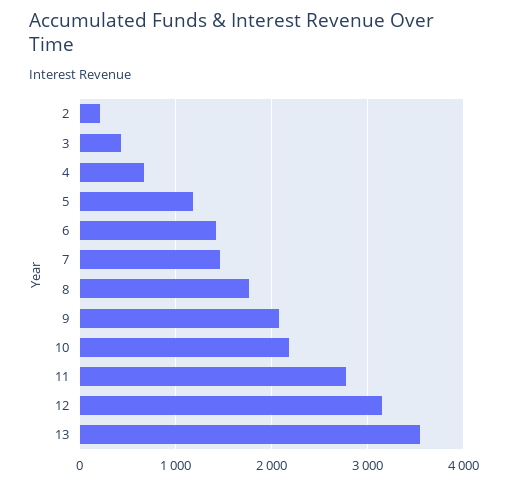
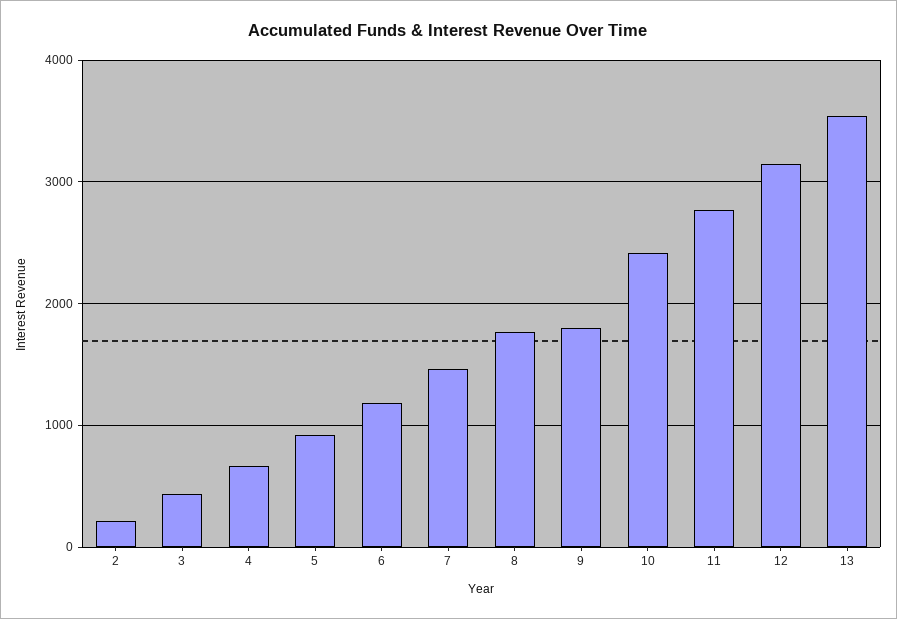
  {
    "2": 200,
    "3": 400,
    "4": 700,
-   "5": 1200,
+   "5": 900,
-   "6": 1400,
+   "6": 1200,
    "7": 1500,
    "8": 1800,
-   "9": 2100,
+   "9": 1800,
-   "10": 2200,
+   "10": 2400,
    "11": 2800,
    "12": 3100,
    "13": 3500
  }

